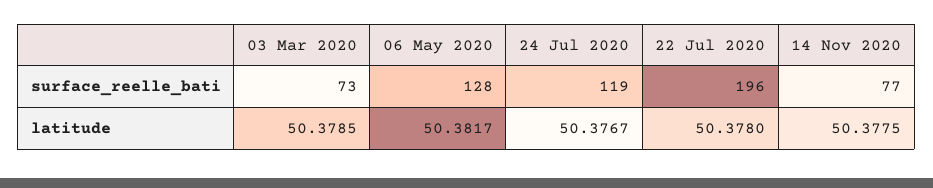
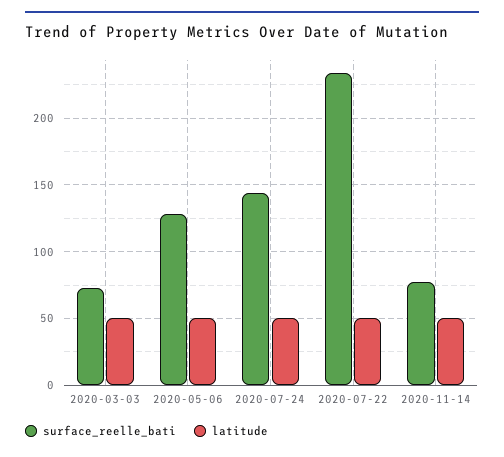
  {
    "surface_reelle_bati": {
      "03 Mar 2020": 73,
      "06 May 2020": 128,
-     "24 Jul 2020": 119,
+     "24 Jul 2020": 145,
-     "22 Jul 2020": 196,
+     "22 Jul 2020": 235,
      "14 Nov 2020": 77
    },
    "latitude": {
      "03 Mar 2020": 50.3785,
      "06 May 2020": 50.3817,
      "24 Jul 2020": 50.3767,
      "22 Jul 2020": 50.378,
      "14 Nov 2020": 50.3775
    }
  }

